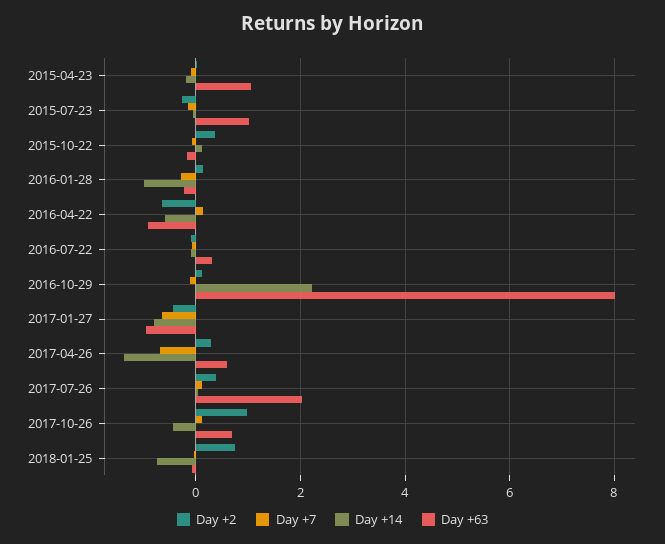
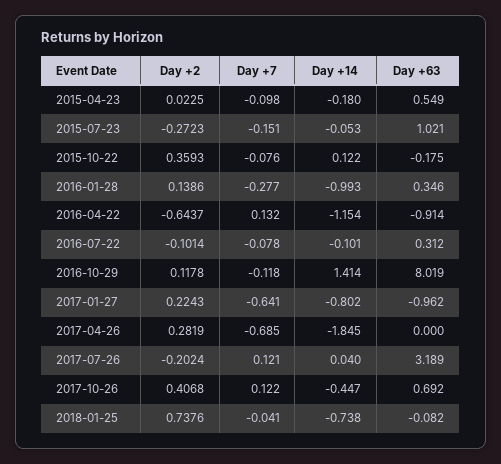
  {
    "Day +2": {
      "2015-04-23": 0.0225,
      "2015-07-23": -0.2723,
      "2015-10-22": 0.3593,
      "2016-01-28": 0.1386,
      "2016-04-22": -0.6437,
      "2016-07-22": -0.1014,
      "2016-10-29": 0.1178,
-     "2017-01-27": -0.4,
+     "2017-01-27": 0.2243,
      "2017-04-26": 0.2819,
-     "2017-07-26": 0.4,
+     "2017-07-26": -0.2024,
-     "2017-10-26": 1,
+     "2017-10-26": 0.4068,
      "2018-01-25": 0.7376
    },
    "Day +7": {
      "2015-04-23": -0.098,
      "2015-07-23": -0.151,
      "2015-10-22": -0.076,
      "2016-01-28": -0.277,
      "2016-04-22": 0.132,
      "2016-07-22": -0.078,
      "2016-10-29": -0.118,
      "2017-01-27": -0.641,
      "2017-04-26": -0.685,
      "2017-07-26": 0.121,
      "2017-10-26": 0.122,
      "2018-01-25": -0.041
    },
    "Day +14": {
      "2015-04-23": -0.18,
      "2015-07-23": -0.053,
      "2015-10-22": 0.122,
      "2016-01-28": -0.993,
-     "2016-04-22": -0.6,
+     "2016-04-22": -1.154,
      "2016-07-22": -0.101,
-     "2016-10-29": 2.2,
+     "2016-10-29": 1.414,
      "2017-01-27": -0.802,
-     "2017-04-26": -1.4,
+     "2017-04-26": -1.845,
      "2017-07-26": 0.04,
      "2017-10-26": -0.447,
      "2018-01-25": -0.738
    },
    "Day +63": {
-     "2015-04-23": 1,
+     "2015-04-23": 0.549,
      "2015-07-23": 1.021,
      "2015-10-22": -0.175,
-     "2016-01-28": -0.2,
+     "2016-01-28": 0.346,
      "2016-04-22": -0.914,
      "2016-07-22": 0.312,
      "2016-10-29": 8.019,
      "2017-01-27": -0.962,
-     "2017-04-26": 0.6,
+     "2017-04-26": 0,
-     "2017-07-26": 2,
+     "2017-07-26": 3.189,
      "2017-10-26": 0.692,
      "2018-01-25": -0.082
    }
  }

